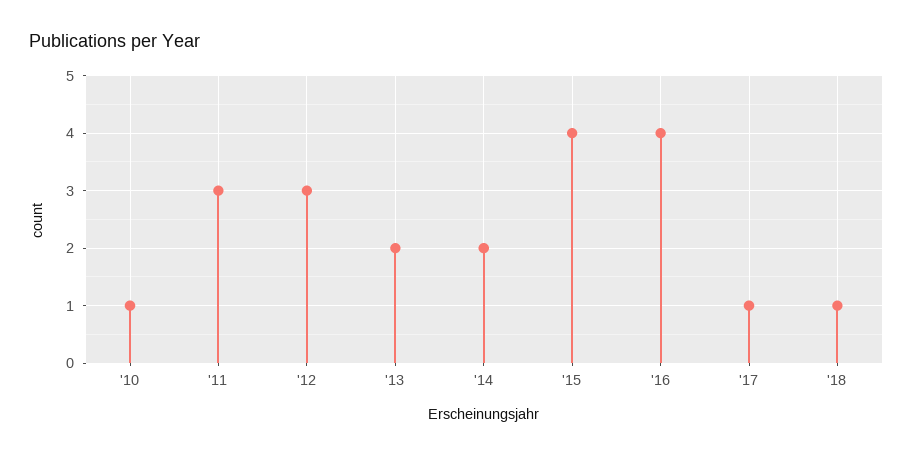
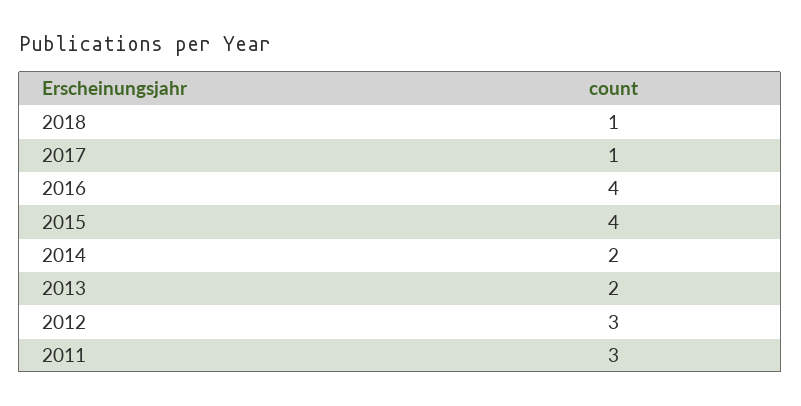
  {
-   "'10": 1,
    "'11": 3,
    "'12": 3,
    "'13": 2,
    "'14": 2,
    "'15": 4,
    "'16": 4,
    "'17": 1,
    "'18": 1
  }

